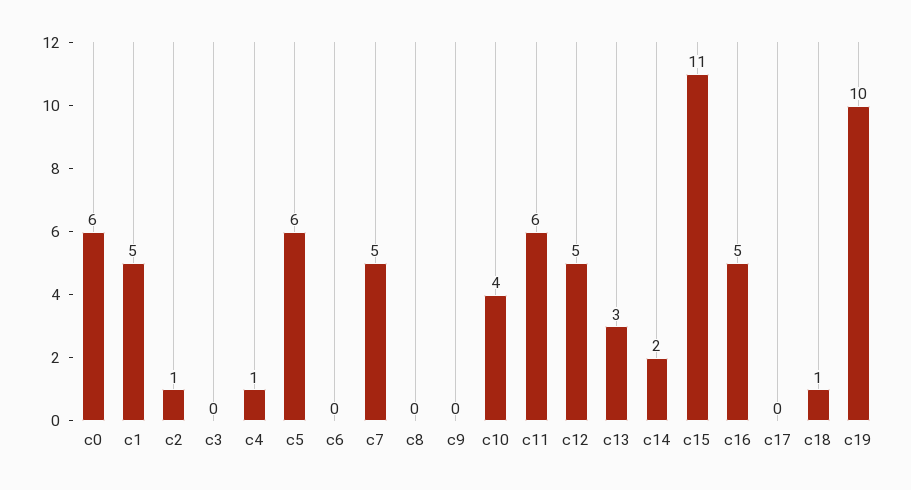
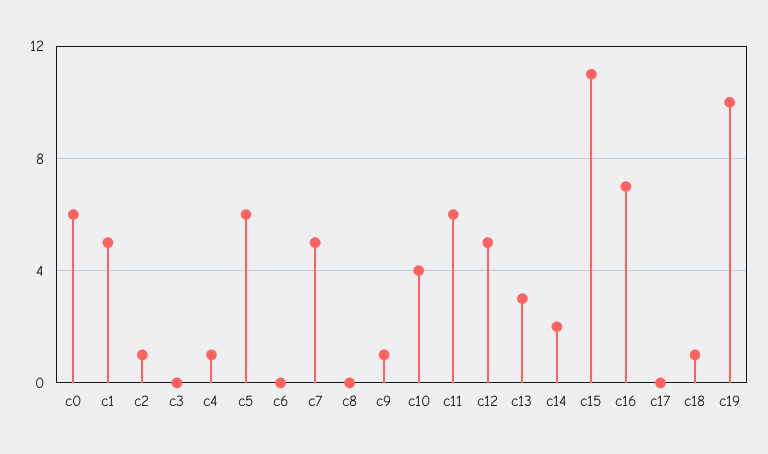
  {
    "c0": 6,
    "c1": 5,
    "c2": 1,
    "c3": 0,
    "c4": 1,
    "c5": 6,
    "c6": 0,
    "c7": 5,
    "c8": 0,
-   "c9": 0,
+   "c9": 1,
    "c10": 4,
    "c11": 6,
    "c12": 5,
    "c13": 3,
    "c14": 2,
    "c15": 11,
-   "c16": 5,
+   "c16": 7,
    "c17": 0,
    "c18": 1,
    "c19": 10
  }

